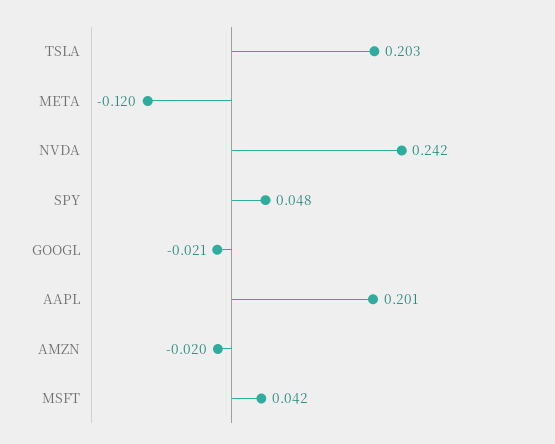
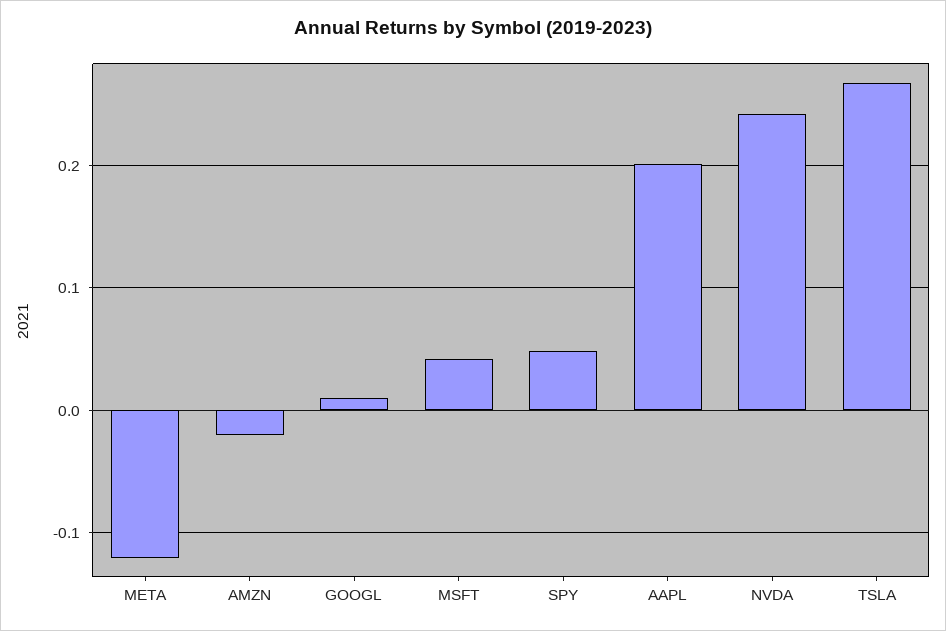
  {
-   "TSLA": 0.203,
+   "TSLA": 0.27,
    "META": -0.12,
    "NVDA": 0.242,
    "SPY": 0.048,
-   "GOOGL": -0.021,
+   "GOOGL": 0.01,
    "AAPL": 0.201,
    "AMZN": -0.02,
    "MSFT": 0.042
  }

